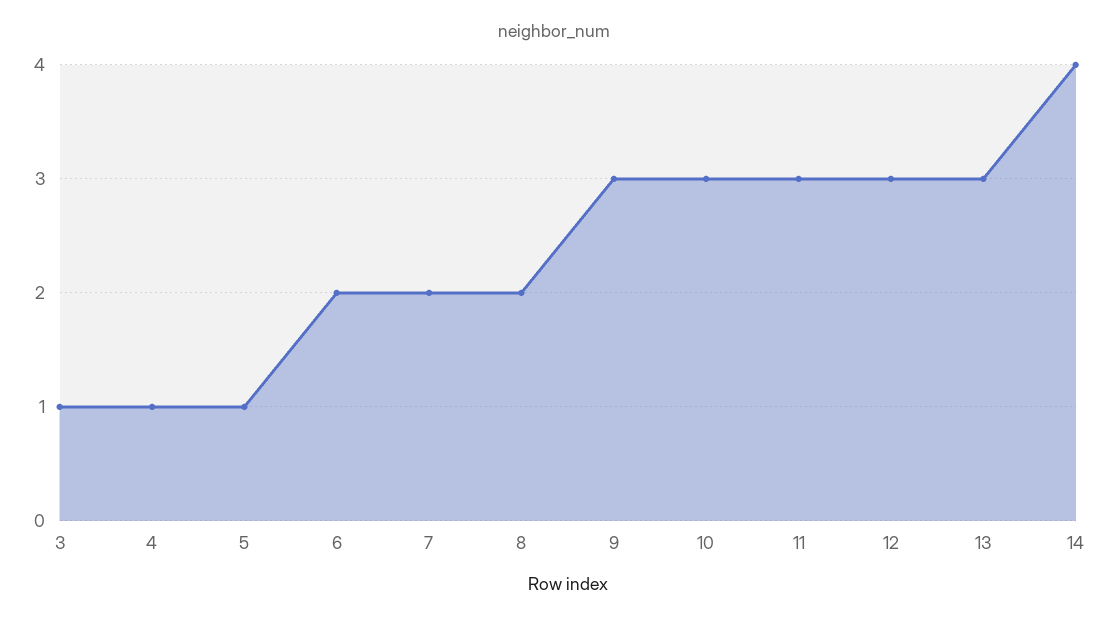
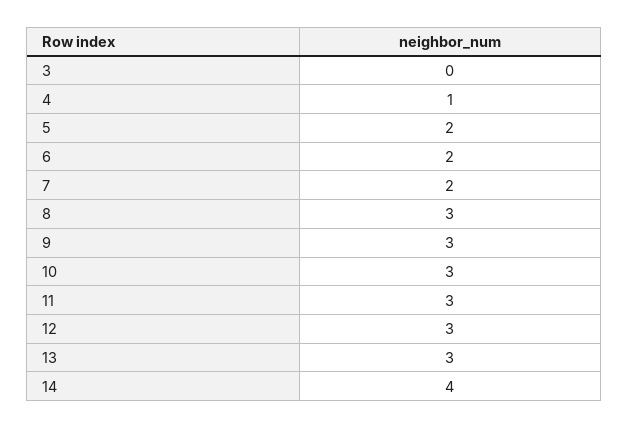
  {
-   "3": 1,
+   "3": 0,
    "4": 1,
-   "5": 1,
+   "5": 2,
    "6": 2,
    "7": 2,
-   "8": 2,
+   "8": 3,
    "9": 3,
    "10": 3,
    "11": 3,
    "12": 3,
    "13": 3,
    "14": 4
  }

